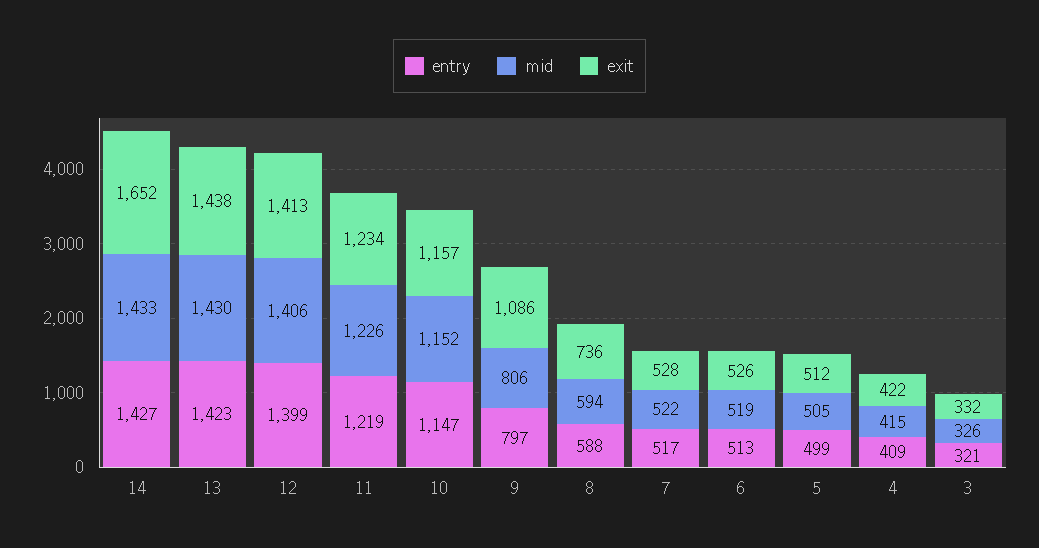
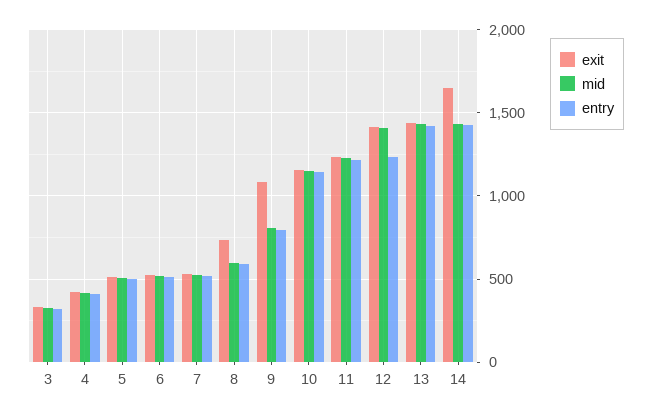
  {
    "entry": {
      "14": 1427,
      "13": 1423,
-     "12": 1399,
+     "12": 1250,
      "11": 1219,
      "10": 1147,
      "9": 797,
      "8": 588,
      "7": 517,
      "6": 513,
      "5": 499,
      "4": 409,
      "3": 321
    },
    "mid": {
      "14": 1433,
      "13": 1430,
      "12": 1406,
      "11": 1226,
      "10": 1152,
      "9": 806,
      "8": 594,
      "7": 522,
      "6": 519,
      "5": 505,
      "4": 415,
      "3": 326
    },
    "exit": {
      "14": 1652,
      "13": 1438,
      "12": 1413,
      "11": 1234,
      "10": 1157,
      "9": 1086,
      "8": 736,
      "7": 528,
      "6": 526,
      "5": 512,
      "4": 422,
      "3": 332
    }
  }

